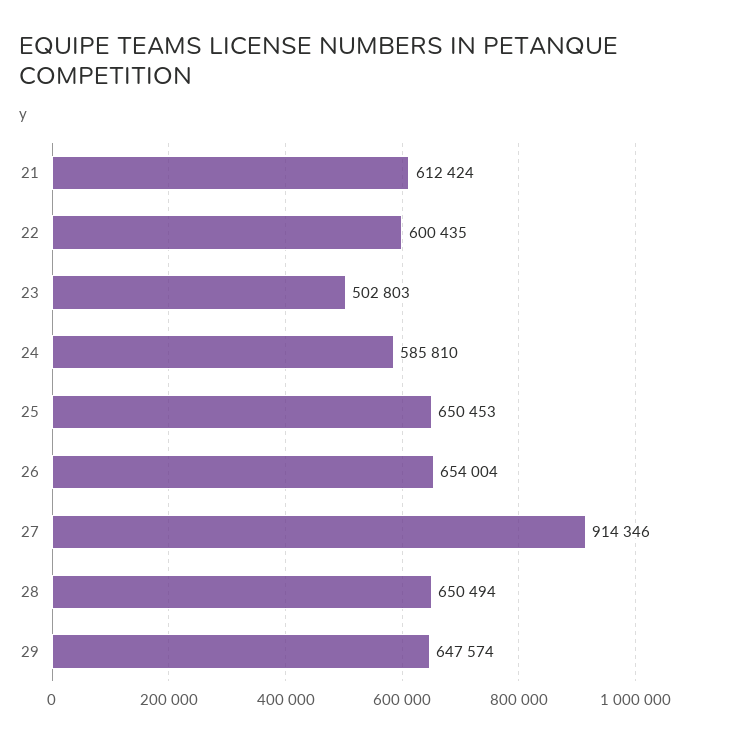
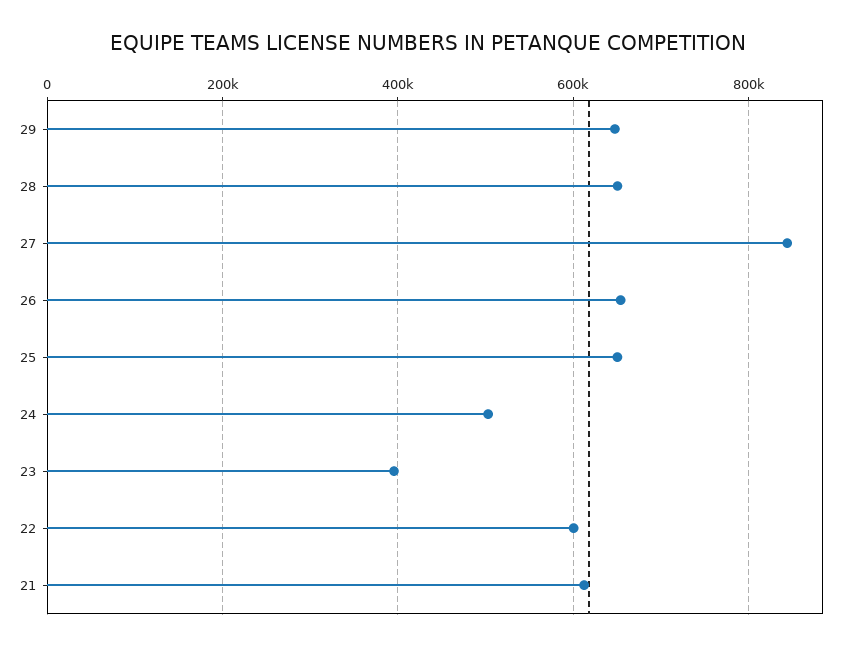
  {
    "21": 612424,
    "22": 600435,
-   "23": 502803,
+   "23": 400000,
-   "24": 585810,
+   "24": 500000,
    "25": 650453,
    "26": 654004,
-   "27": 914346,
+   "27": 840000,
    "28": 650494,
    "29": 647574
  }

